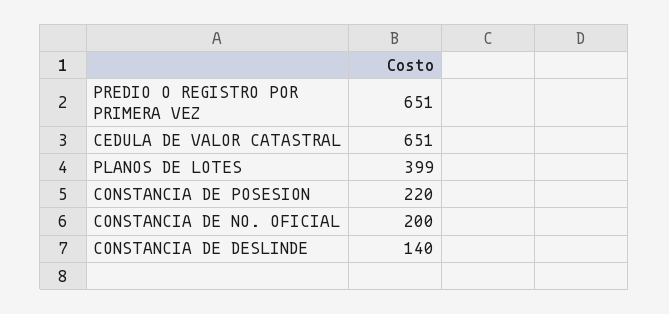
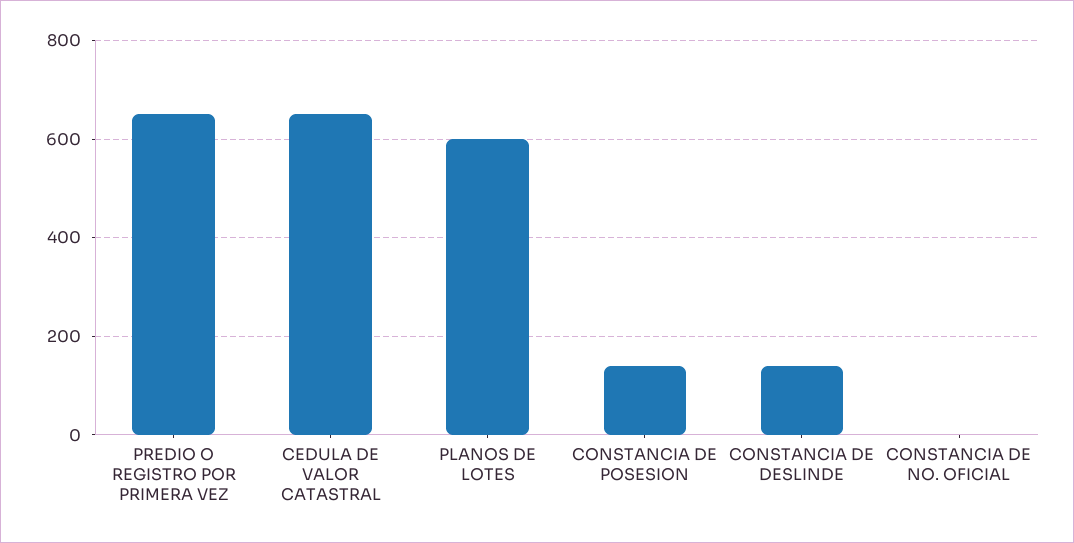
  {
    "PREDIO O REGISTRO POR PRIMERA VEZ": 651,
    "CEDULA DE VALOR CATASTRAL": 651,
-   "PLANOS DE LOTES": 399,
+   "PLANOS DE LOTES": 600,
-   "CONSTANCIA DE POSESION": 220,
+   "CONSTANCIA DE POSESION": 140,
-   "CONSTANCIA DE NO. OFICIAL": 200,
+   "CONSTANCIA DE NO. OFICIAL": 0,
    "CONSTANCIA DE DESLINDE": 140
  }

